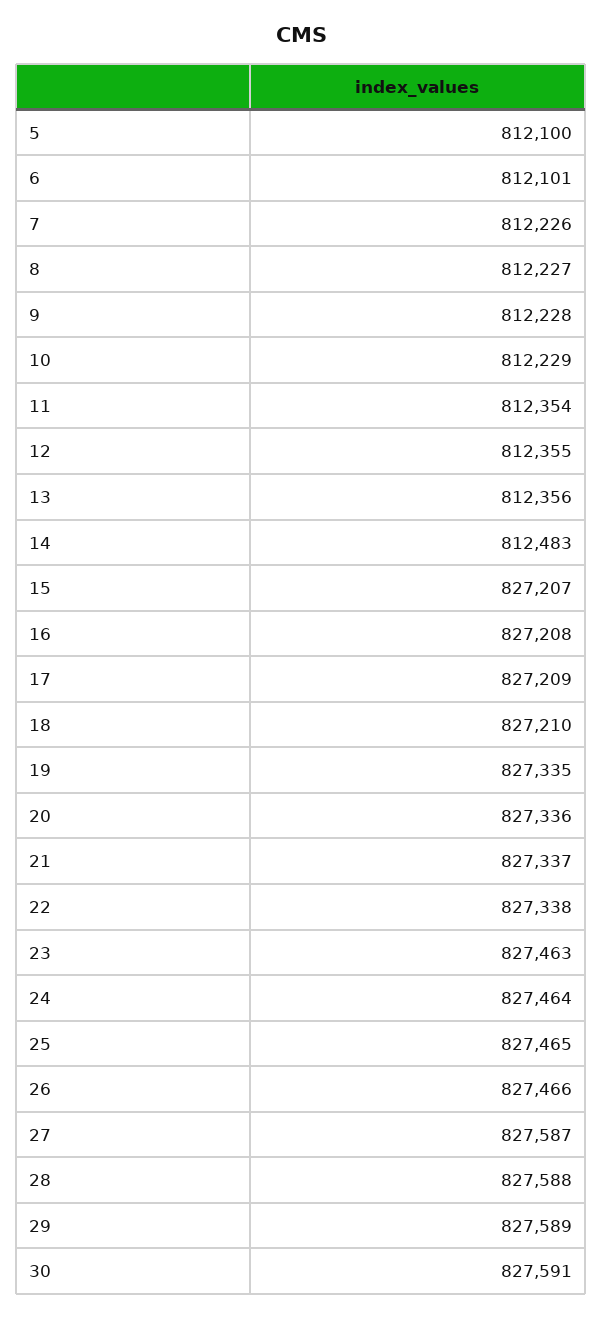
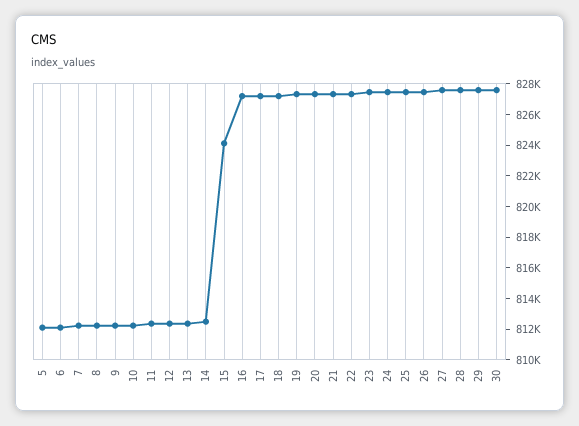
  {
    "5": 812100,
    "6": 812101,
    "7": 812226,
    "8": 812227,
    "9": 812228,
    "10": 812229,
    "11": 812354,
    "12": 812355,
    "13": 812356,
    "14": 812483,
-   "15": 827207,
+   "15": 824000,
    "16": 827208,
    "17": 827209,
    "18": 827210,
    "19": 827335,
    "20": 827336,
    "21": 827337,
    "22": 827338,
    "23": 827463,
    "24": 827464,
    "25": 827465,
    "26": 827466,
    "27": 827587,
    "28": 827588,
    "29": 827589,
    "30": 827591
  }

